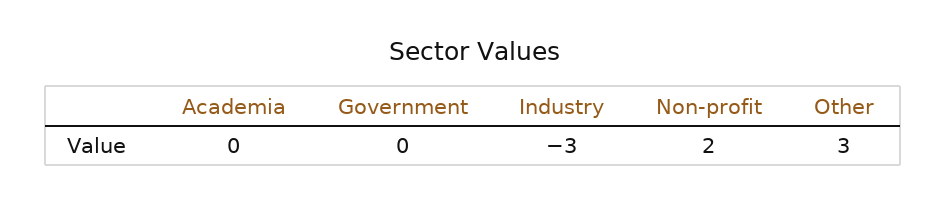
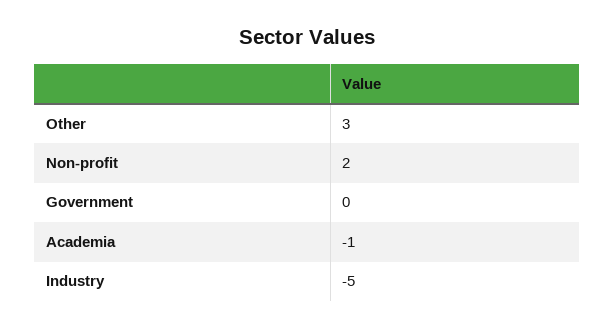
  {
-   "Academia": 0,
+   "Academia": -1,
    "Government": 0,
-   "Industry": -3,
+   "Industry": -5,
    "Non-profit": 2,
    "Other": 3
  }

